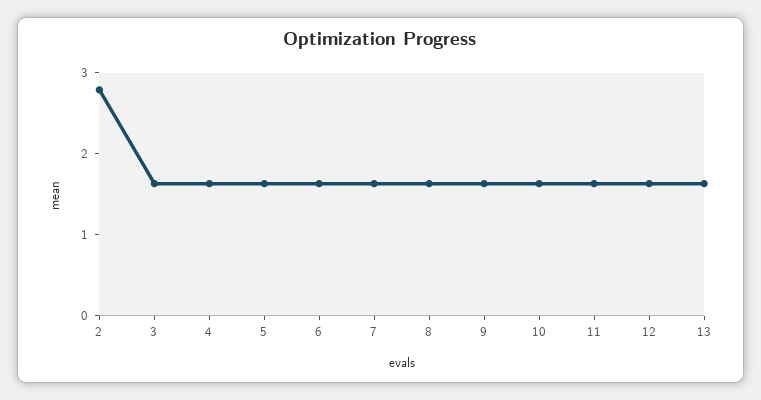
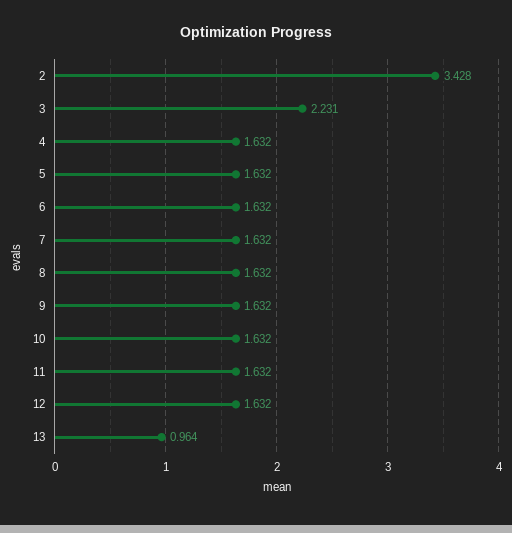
  {
-   "2": 2.8,
+   "2": 3.428,
-   "3": 1.6,
+   "3": 2.231,
    "4": 1.632,
    "5": 1.632,
    "6": 1.632,
    "7": 1.632,
    "8": 1.632,
    "9": 1.632,
    "10": 1.632,
    "11": 1.632,
    "12": 1.632,
-   "13": 1.6
+   "13": 0.964
  }

